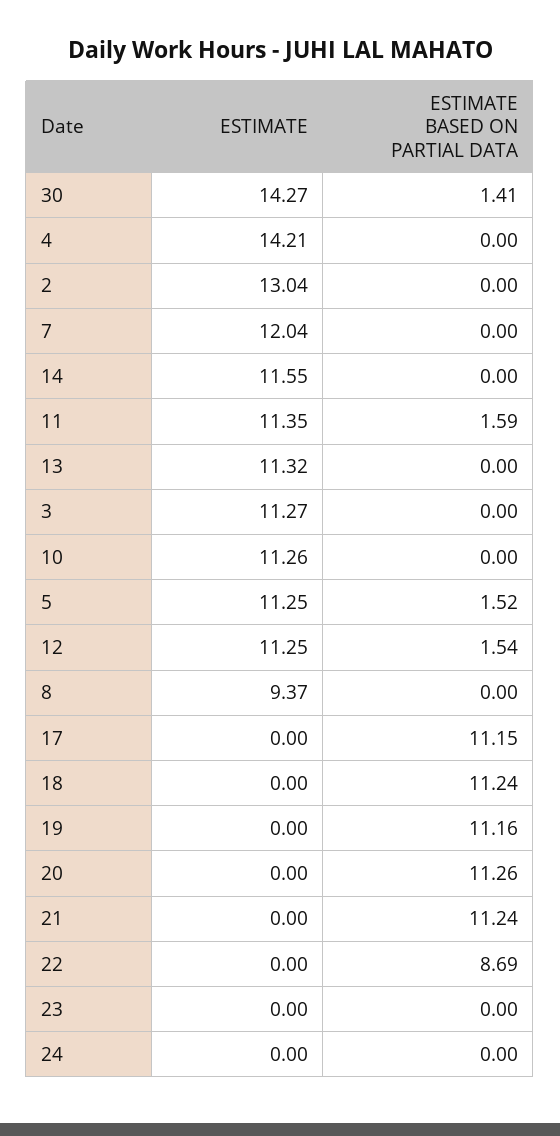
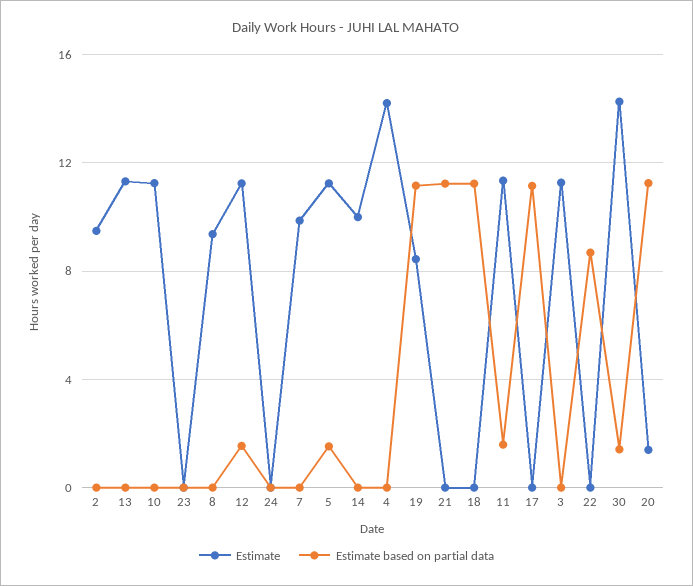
  {
    "ESTIMATE": {
      "30": 14.27,
      "4": 14.21,
-     "2": 13.04,
+     "2": 9.5,
-     "7": 12.04,
+     "7": 10,
-     "14": 11.55,
+     "14": 10,
      "11": 11.35,
      "13": 11.32,
      "3": 11.27,
      "10": 11.26,
      "5": 11.25,
      "12": 11.25,
      "8": 9.37,
      "17": 0,
      "18": 0,
-     "19": 0,
+     "19": 8.5,
-     "20": 0,
+     "20": 1.5,
      "21": 0,
      "22": 0,
      "23": 0,
      "24": 0
    },
    "ESTIMATE BASED ON PARTIAL DATA": {
      "30": 1.41,
      "4": 0,
      "2": 0,
      "7": 0,
      "14": 0,
      "11": 1.59,
      "13": 0,
      "3": 0,
      "10": 0,
      "5": 1.52,
      "12": 1.54,
      "8": 0,
      "17": 11.15,
      "18": 11.24,
      "19": 11.16,
      "20": 11.26,
      "21": 11.24,
      "22": 8.69,
      "23": 0,
      "24": 0
    }
  }

